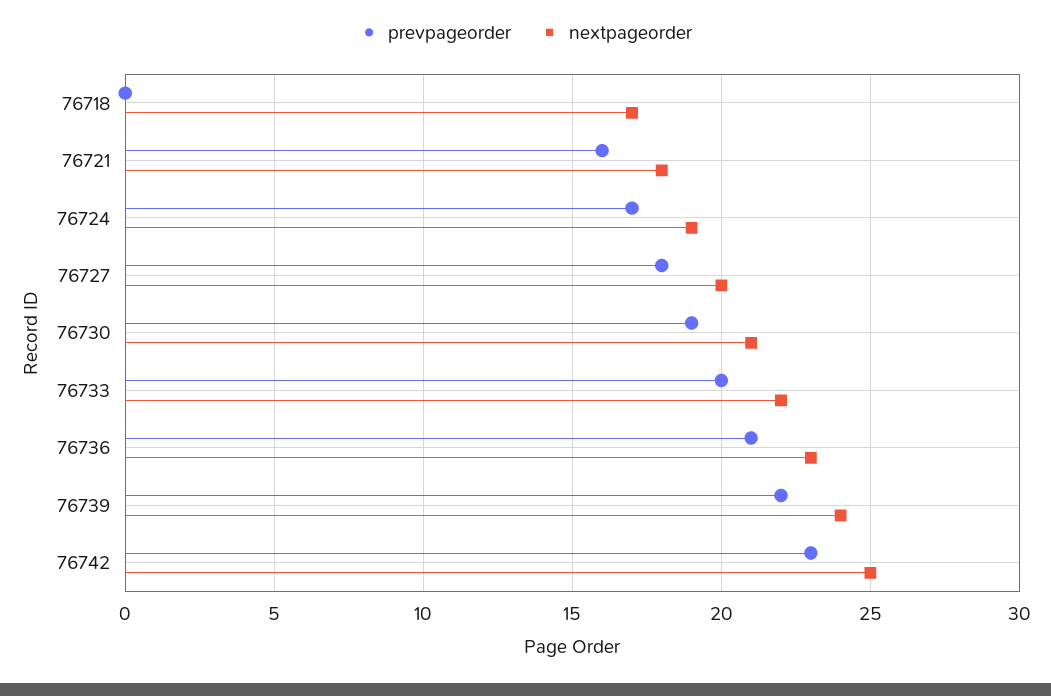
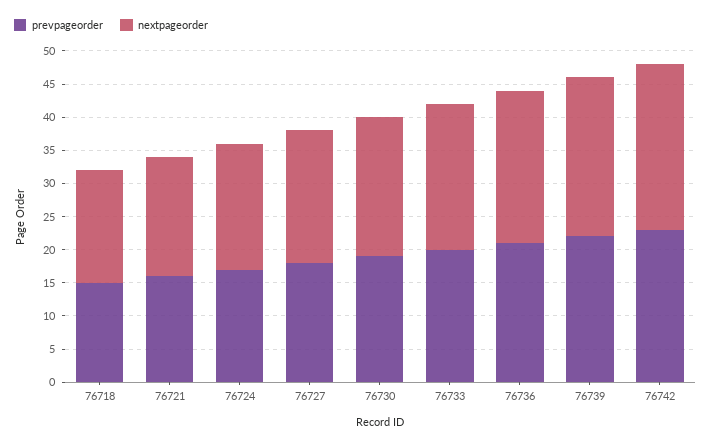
  {
    "prevpageorder": {
-     "76718": 0,
+     "76718": 15,
      "76721": 16,
      "76724": 17,
      "76727": 18,
      "76730": 19,
      "76733": 20,
      "76736": 21,
      "76739": 22,
      "76742": 23
    },
    "nextpageorder": {
      "76718": 17,
      "76721": 18,
      "76724": 19,
      "76727": 20,
      "76730": 21,
      "76733": 22,
      "76736": 23,
      "76739": 24,
      "76742": 25
    }
  }

